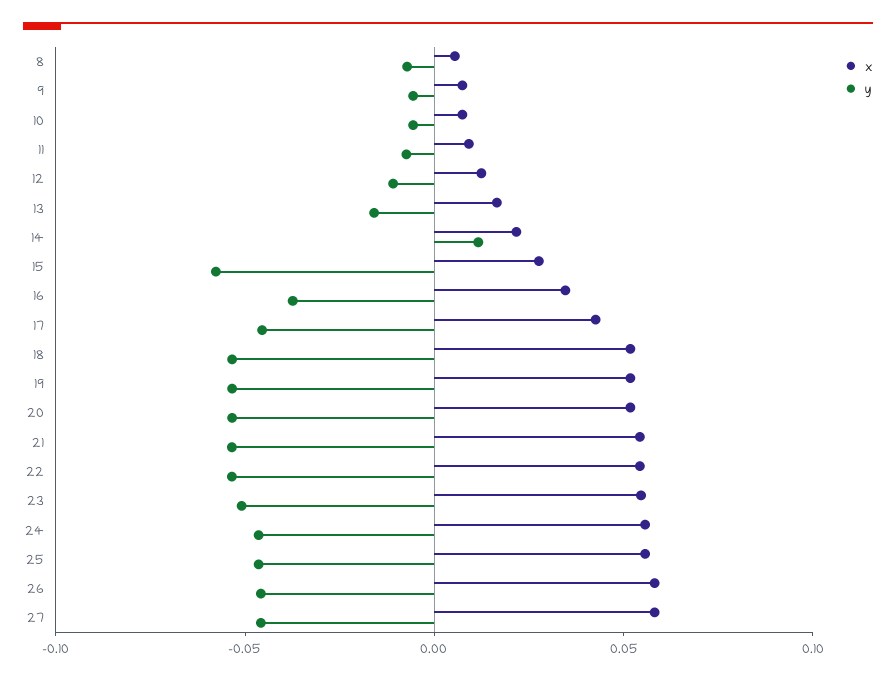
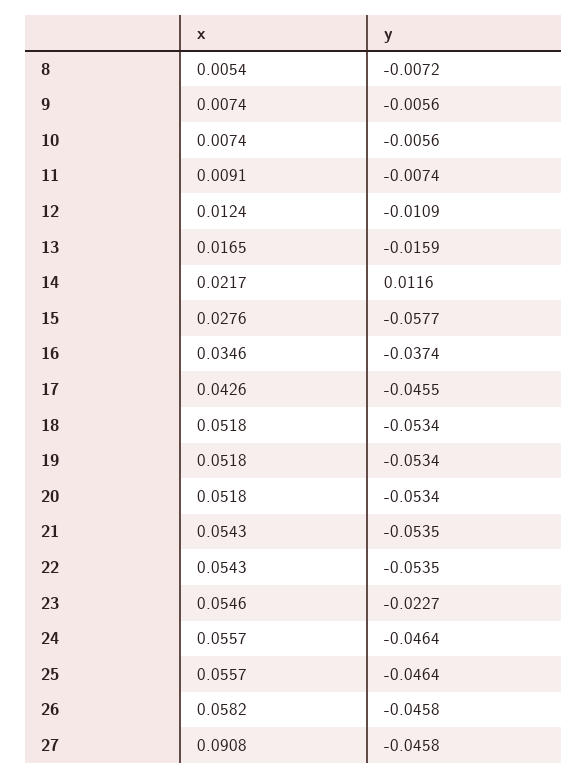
  {
    "x": {
      "8": 0.0054,
      "9": 0.0074,
      "10": 0.0074,
      "11": 0.0091,
      "12": 0.0124,
      "13": 0.0165,
      "14": 0.0217,
      "15": 0.0276,
      "16": 0.0346,
      "17": 0.0426,
      "18": 0.0518,
      "19": 0.0518,
      "20": 0.0518,
      "21": 0.0543,
      "22": 0.0543,
      "23": 0.0546,
      "24": 0.0557,
      "25": 0.0557,
      "26": 0.0582,
-     "27": 0.06
+     "27": 0.0908
    },
    "y": {
      "8": -0.0072,
      "9": -0.0056,
      "10": -0.0056,
      "11": -0.0074,
      "12": -0.0109,
      "13": -0.0159,
      "14": 0.0116,
      "15": -0.0577,
      "16": -0.0374,
      "17": -0.0455,
      "18": -0.0534,
      "19": -0.0534,
      "20": -0.0534,
      "21": -0.0535,
      "22": -0.0535,
-     "23": -0.05,
+     "23": -0.0227,
      "24": -0.0464,
      "25": -0.0464,
      "26": -0.0458,
      "27": -0.0458
    }
  }

